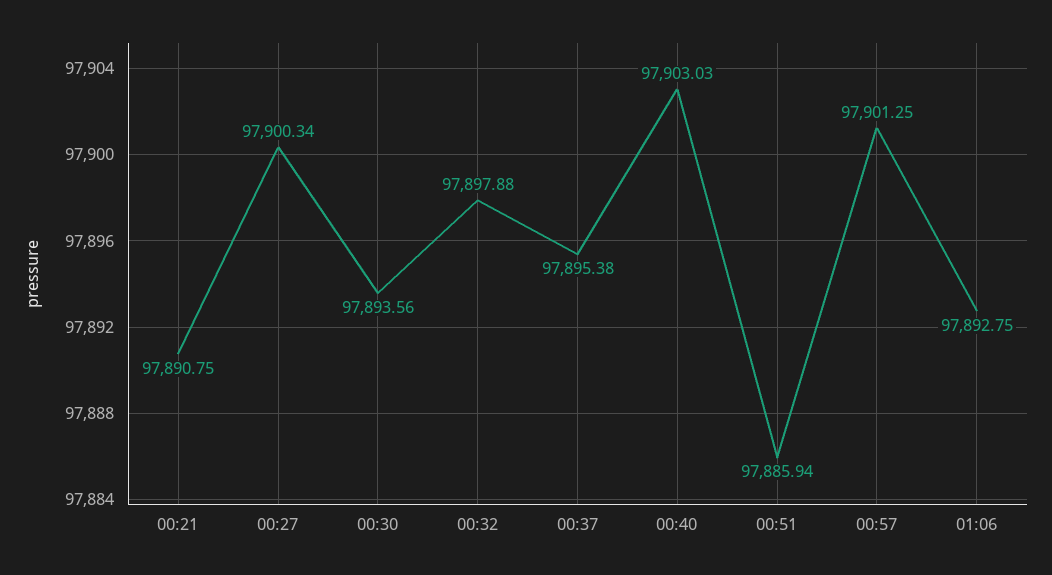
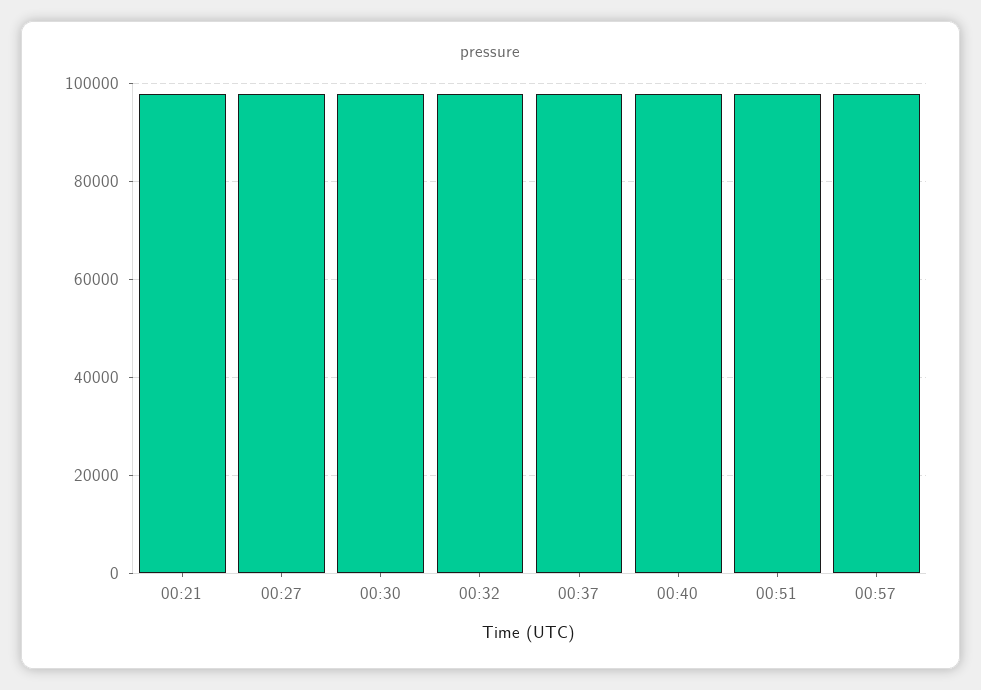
  {
    "00:21": 97890.75,
    "00:27": 97900.34,
    "00:30": 97893.56,
    "00:32": 97897.88,
    "00:37": 97895.38,
    "00:40": 97903.03,
    "00:51": 97885.94,
-   "00:57": 97901.25,
+   "00:57": 97901.25
-   "01:06": 97892.75
  }

